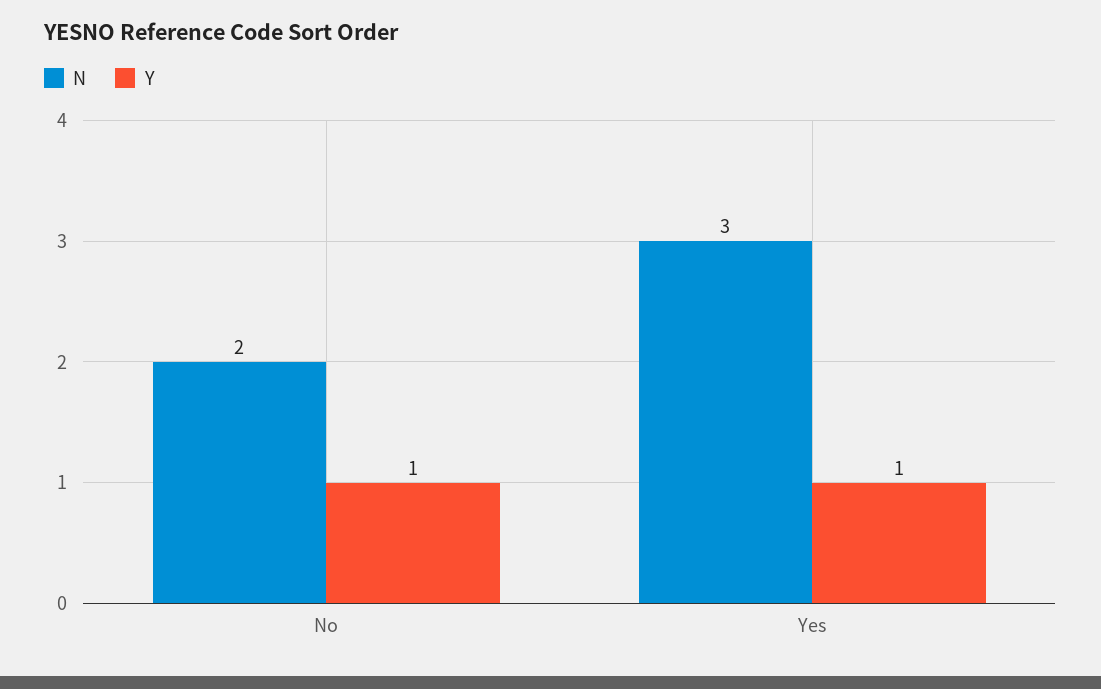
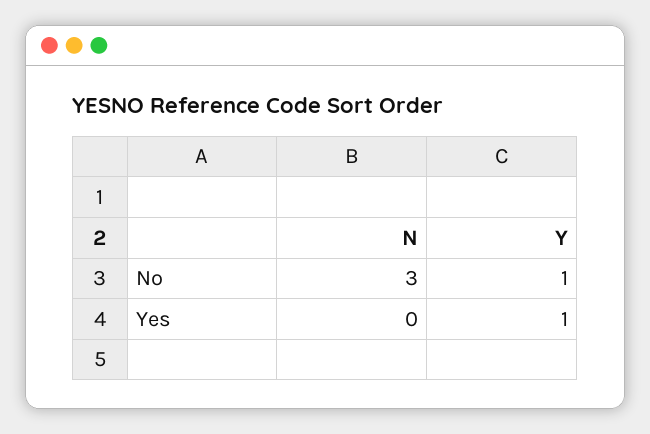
  {
    "N": {
-     "No": 2,
+     "No": 3,
-     "Yes": 3
+     "Yes": 0
    },
    "Y": {
      "No": 1,
      "Yes": 1
    }
  }

